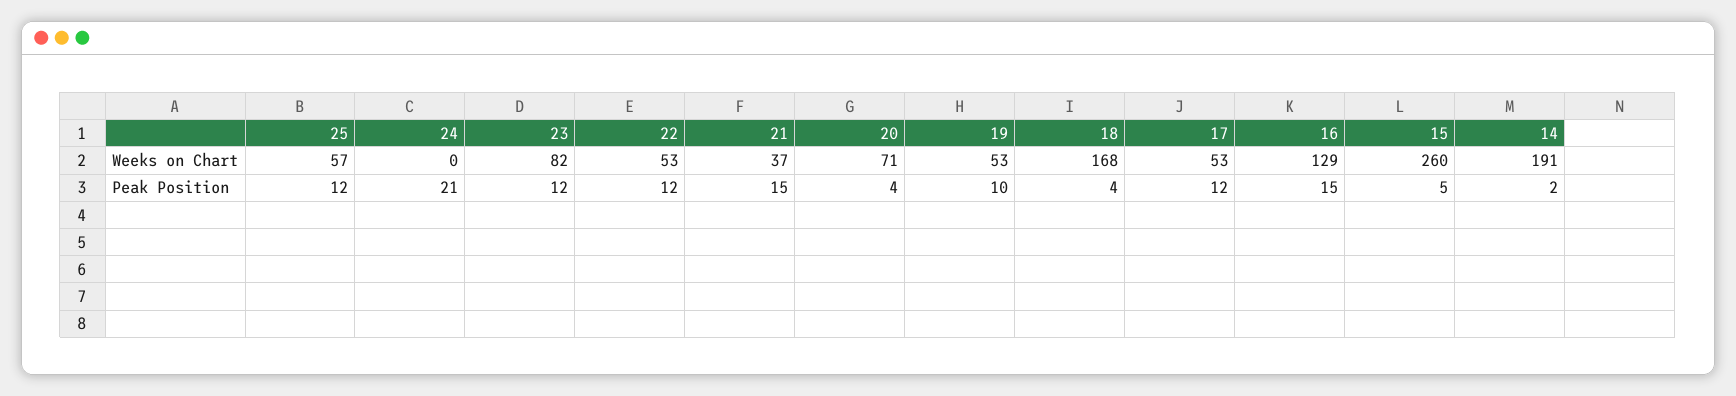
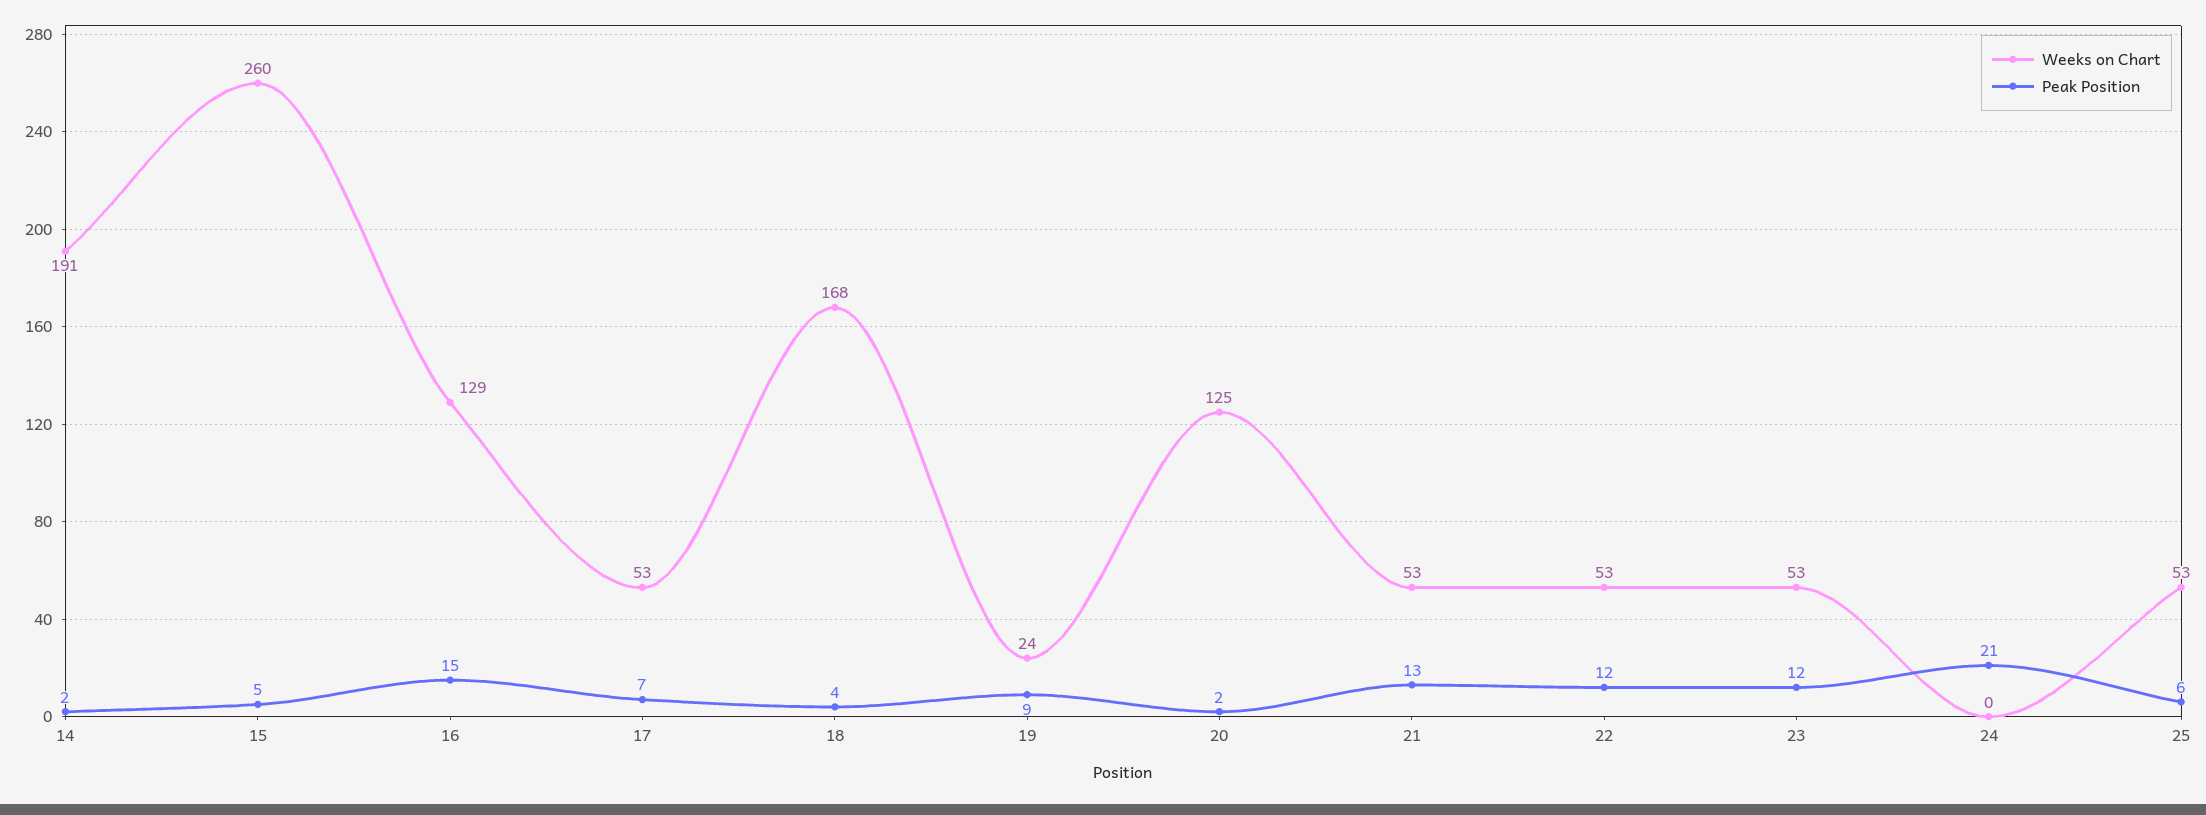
  {
    "Weeks on Chart": {
-     "25": 57,
+     "25": 53,
      "24": 0,
-     "23": 82,
+     "23": 53,
      "22": 53,
-     "21": 37,
+     "21": 53,
-     "20": 71,
+     "20": 125,
-     "19": 53,
+     "19": 24,
      "18": 168,
      "17": 53,
      "16": 129,
      "15": 260,
      "14": 191
    },
    "Peak Position": {
-     "25": 12,
+     "25": 6,
      "24": 21,
      "23": 12,
      "22": 12,
-     "21": 15,
+     "21": 13,
-     "20": 4,
+     "20": 2,
-     "19": 10,
+     "19": 9,
      "18": 4,
-     "17": 12,
+     "17": 7,
      "16": 15,
      "15": 5,
      "14": 2
    }
  }

